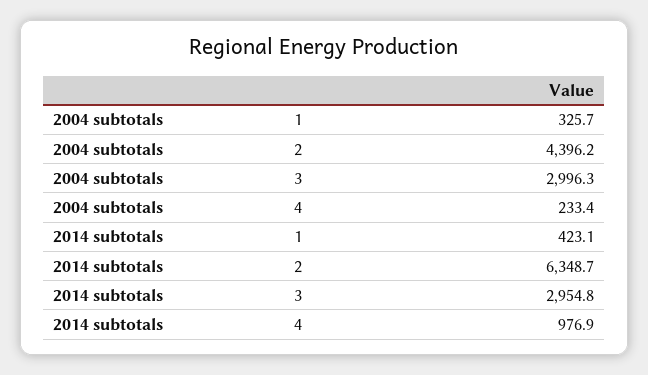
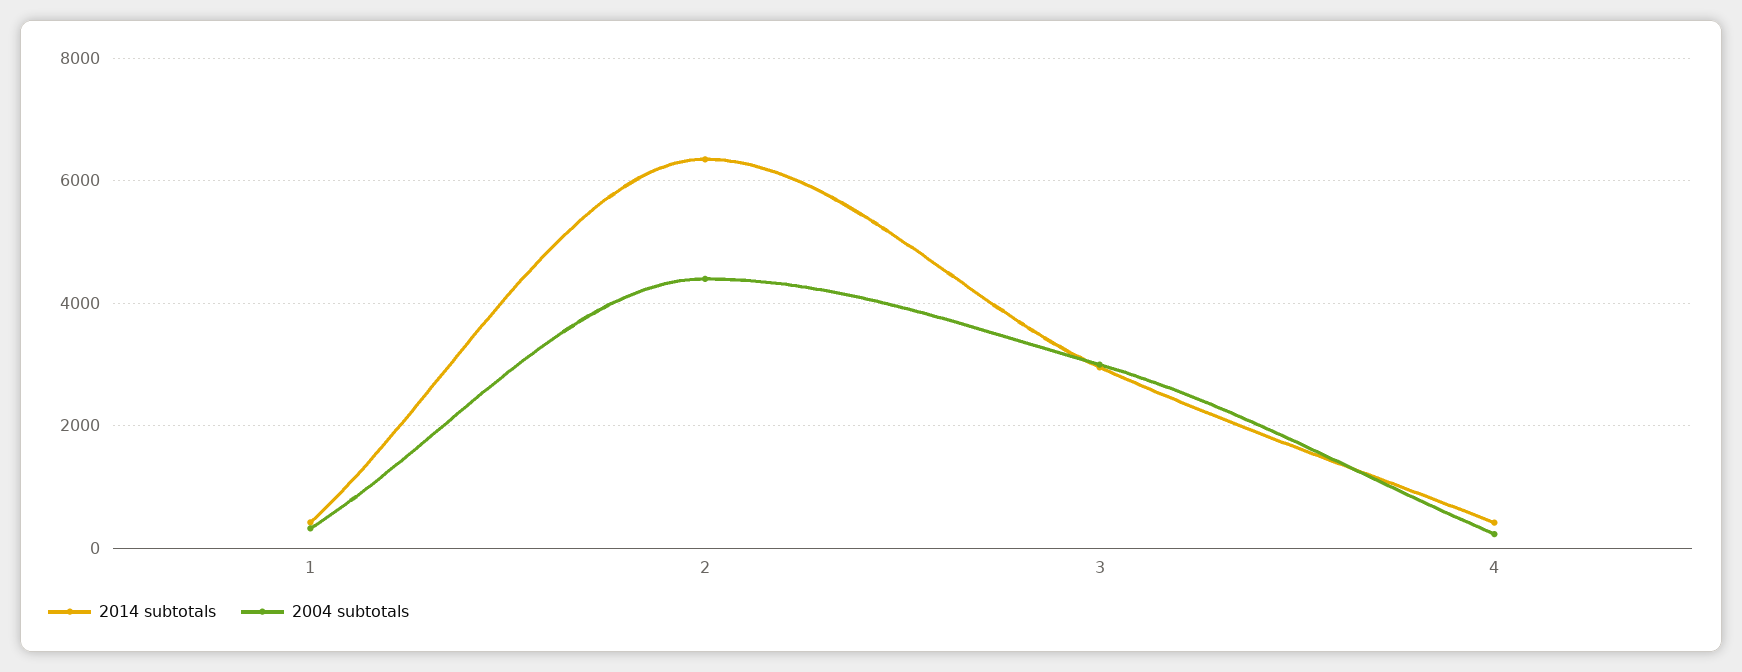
  {
    "2004 subtotals": {
      "1": 325.7,
      "2": 4396.2,
      "3": 2996.3,
      "4": 233.4
    },
    "2014 subtotals": {
      "1": 423.1,
      "2": 6348.7,
      "3": 2954.8,
-     "4": 976.9
+     "4": 400
    }
  }

